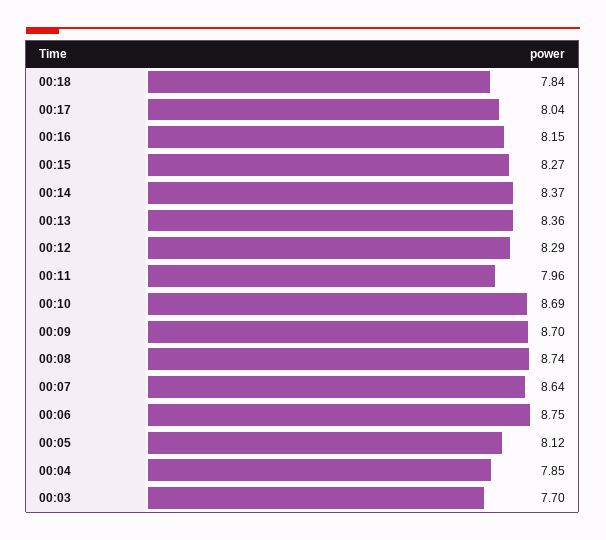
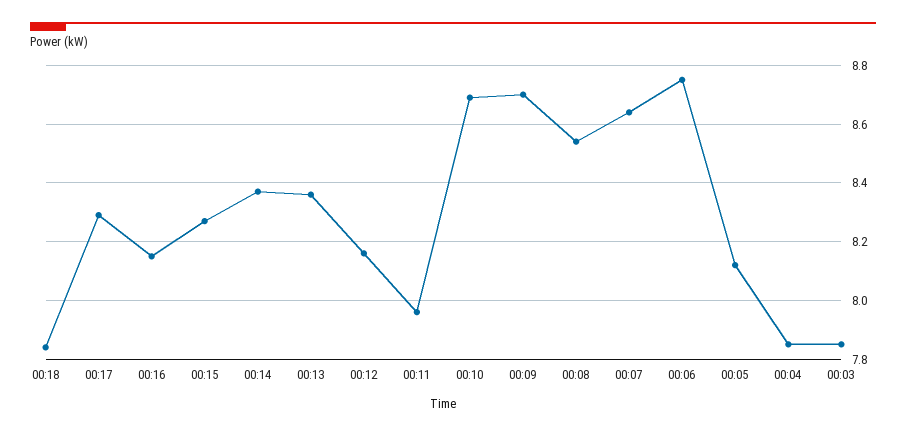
  {
    "00:18": 7.84,
-   "00:17": 8.04,
+   "00:17": 8.3,
    "00:16": 8.15,
    "00:15": 8.27,
    "00:14": 8.37,
    "00:13": 8.36,
-   "00:12": 8.29,
+   "00:12": 8.15,
    "00:11": 7.96,
    "00:10": 8.69,
    "00:09": 8.7,
-   "00:08": 8.74,
+   "00:08": 8.55,
    "00:07": 8.64,
    "00:06": 8.75,
    "00:05": 8.12,
    "00:04": 7.85,
-   "00:03": 7.7
+   "00:03": 7.85
  }

